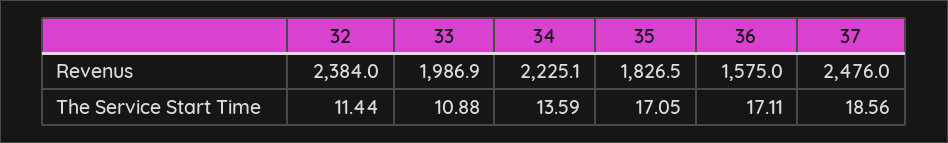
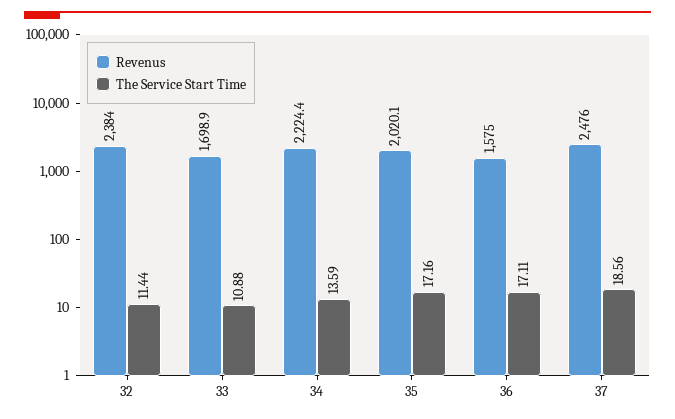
  {
    "Revenus": {
      "32": 2384,
-     "33": 1986.9,
+     "33": 1698.9,
-     "34": 2225.1,
+     "34": 2224.4,
-     "35": 1826.5,
+     "35": 2020.1,
      "36": 1575,
      "37": 2476
    },
    "The Service Start Time": {
      "32": 11.44,
      "33": 10.88,
      "34": 13.59,
-     "35": 17.05,
+     "35": 17.16,
      "36": 17.11,
      "37": 18.56
    }
  }

